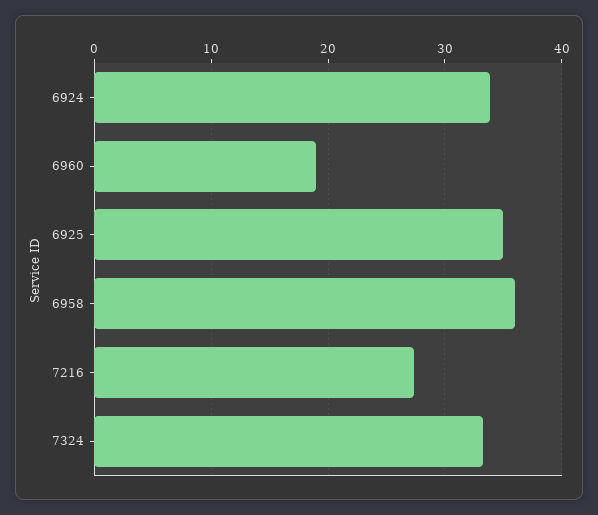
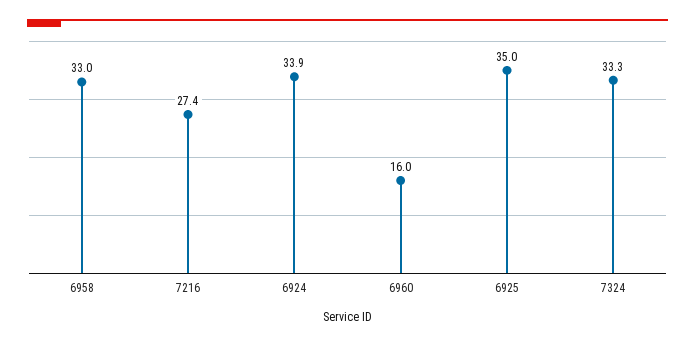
  {
    "6924": 33.9,
-   "6960": 19,
+   "6960": 16,
    "6925": 35,
-   "6958": 36,
+   "6958": 33,
    "7216": 27.4,
    "7324": 33.3
  }

